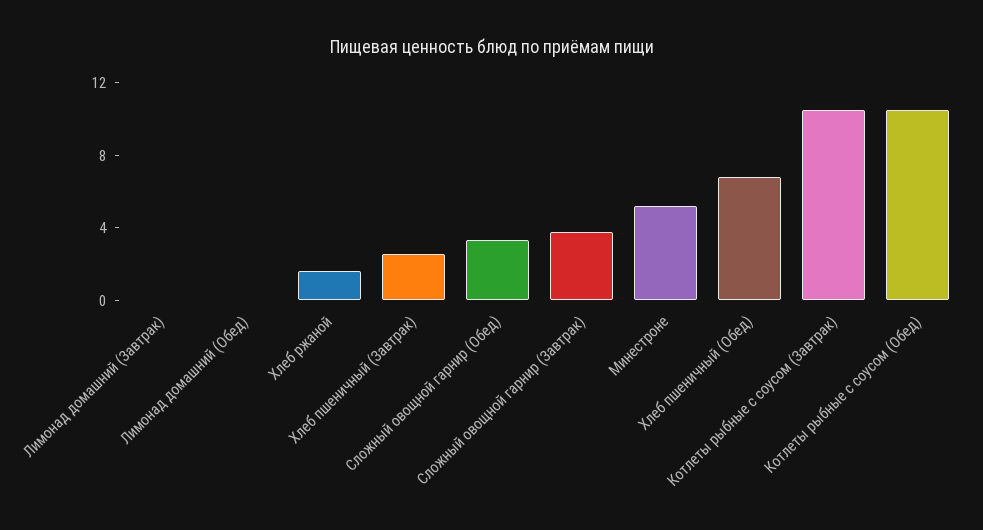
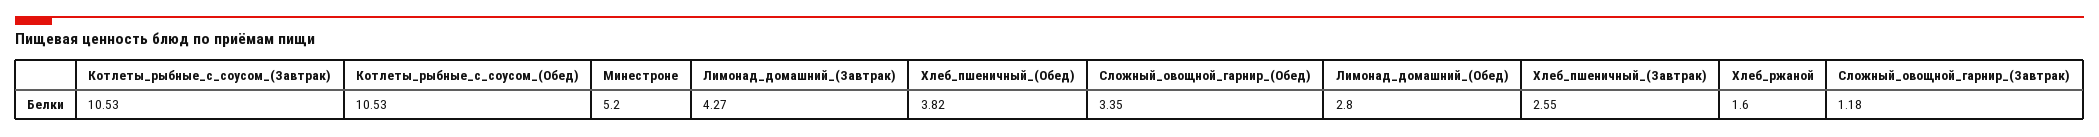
  {
-   "Лимонад домашний (Завтрак)": 0,
+   "Лимонад домашний (Завтрак)": 4.27,
-   "Лимонад домашний (Обед)": 0,
+   "Лимонад домашний (Обед)": 2.8,
    "Хлеб ржаной": 1.6,
    "Хлеб пшеничный (Завтрак)": 2.55,
    "Сложный овощной гарнир (Обед)": 3.35,
-   "Сложный овощной гарнир (Завтрак)": 4,
+   "Сложный овощной гарнир (Завтрак)": 1.18,
    "Минестроне": 5.2,
-   "Хлеб пшеничный (Обед)": 7,
+   "Хлеб пшеничный (Обед)": 3.82,
    "Котлеты рыбные с соусом (Завтрак)": 10.53,
    "Котлеты рыбные с соусом (Обед)": 10.53
  }

